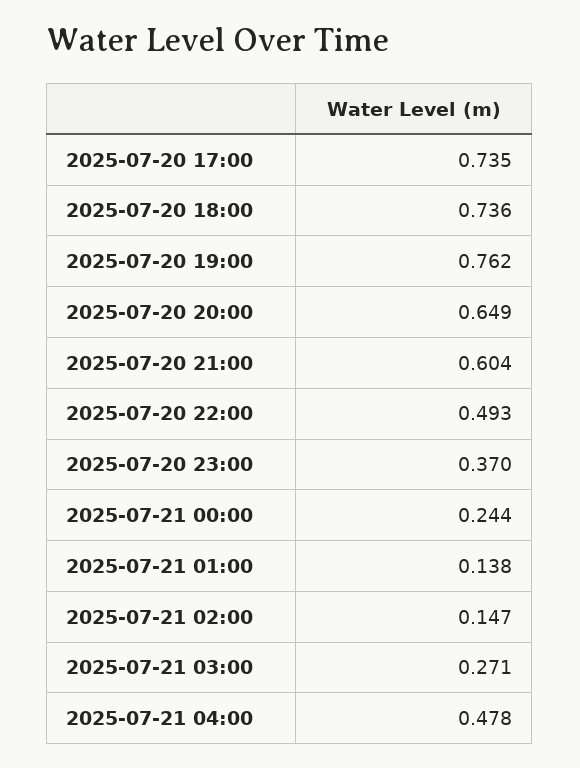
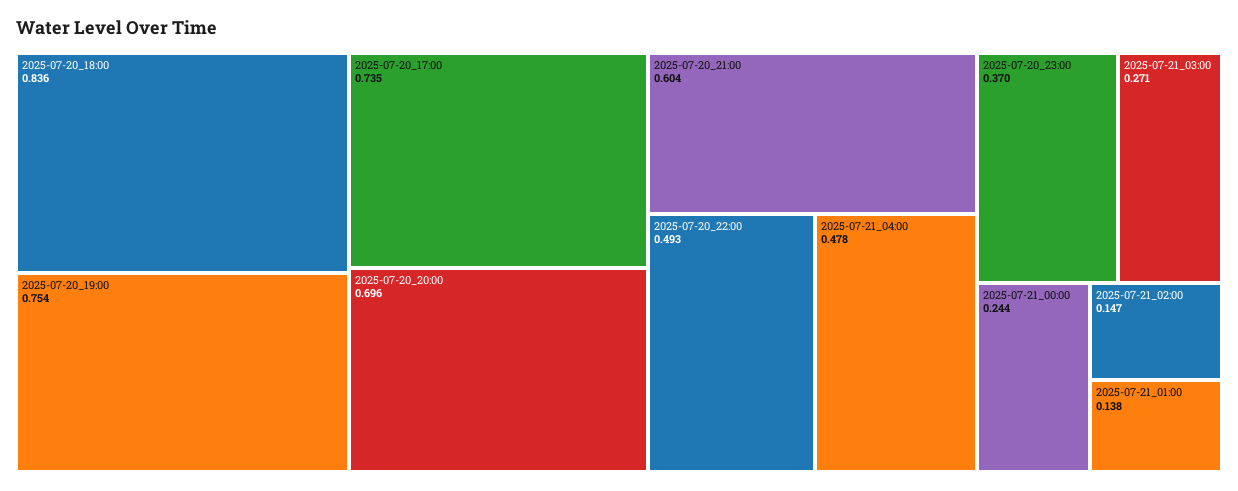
  {
    "2025-07-20 17:00": 0.735,
-   "2025-07-20 18:00": 0.736,
+   "2025-07-20 18:00": 0.836,
-   "2025-07-20 19:00": 0.762,
+   "2025-07-20 19:00": 0.754,
-   "2025-07-20 20:00": 0.649,
+   "2025-07-20 20:00": 0.696,
    "2025-07-20 21:00": 0.604,
    "2025-07-20 22:00": 0.493,
    "2025-07-20 23:00": 0.37,
    "2025-07-21 00:00": 0.244,
    "2025-07-21 01:00": 0.138,
    "2025-07-21 02:00": 0.147,
    "2025-07-21 03:00": 0.271,
    "2025-07-21 04:00": 0.478
  }

